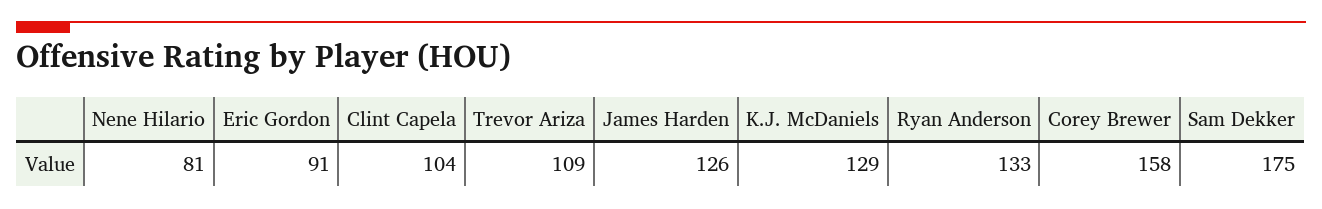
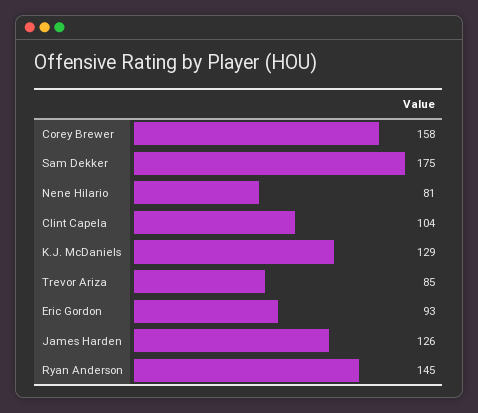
  {
    "Nene Hilario": 81,
-   "Eric Gordon": 91,
+   "Eric Gordon": 93,
    "Clint Capela": 104,
-   "Trevor Ariza": 109,
+   "Trevor Ariza": 85,
    "James Harden": 126,
    "K.J. McDaniels": 129,
-   "Ryan Anderson": 133,
+   "Ryan Anderson": 145,
    "Corey Brewer": 158,
    "Sam Dekker": 175
  }

